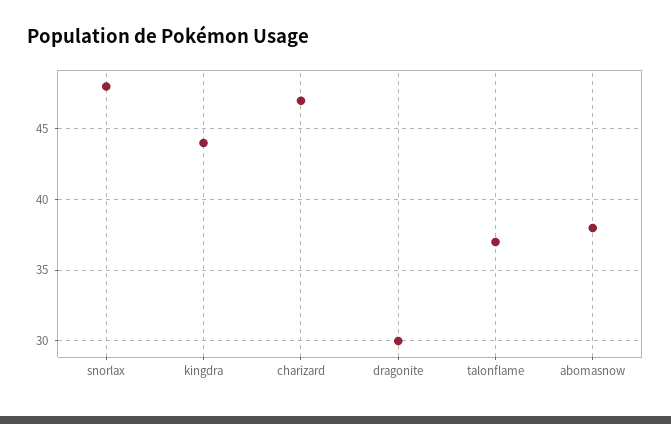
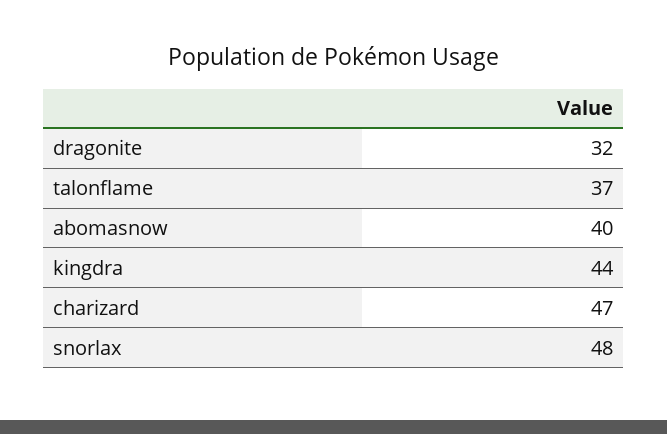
  {
    "snorlax": 48,
    "kingdra": 44,
    "charizard": 47,
-   "dragonite": 30,
+   "dragonite": 32,
    "talonflame": 37,
-   "abomasnow": 38
+   "abomasnow": 40
  }

